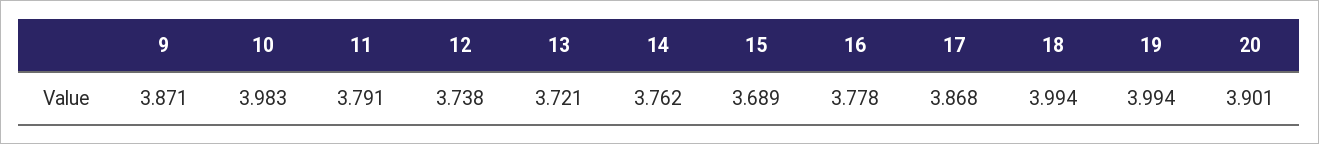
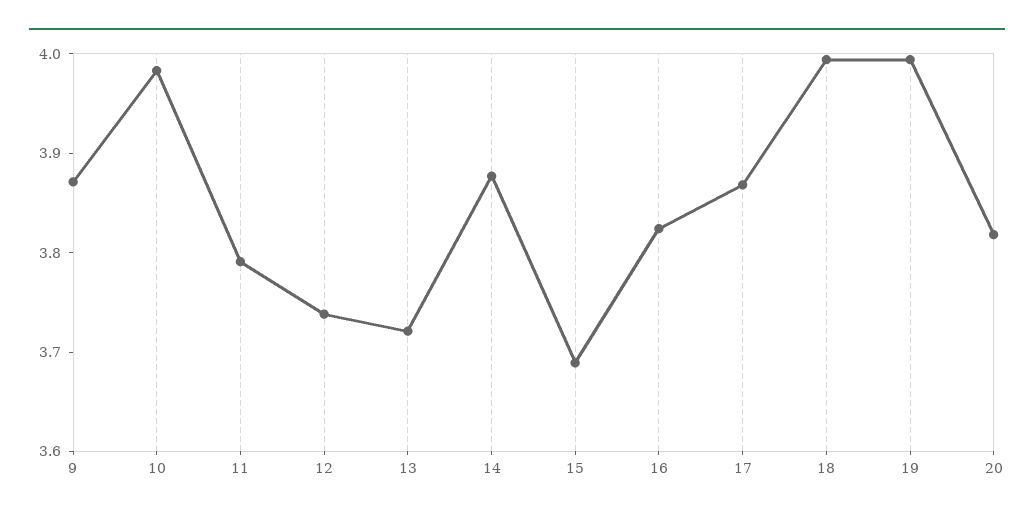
  {
    "9": 3.871,
    "10": 3.983,
    "11": 3.791,
    "12": 3.738,
    "13": 3.721,
-   "14": 3.762,
+   "14": 3.88,
    "15": 3.689,
-   "16": 3.778,
+   "16": 3.82,
    "17": 3.868,
    "18": 3.994,
    "19": 3.994,
-   "20": 3.901
+   "20": 3.82
  }

